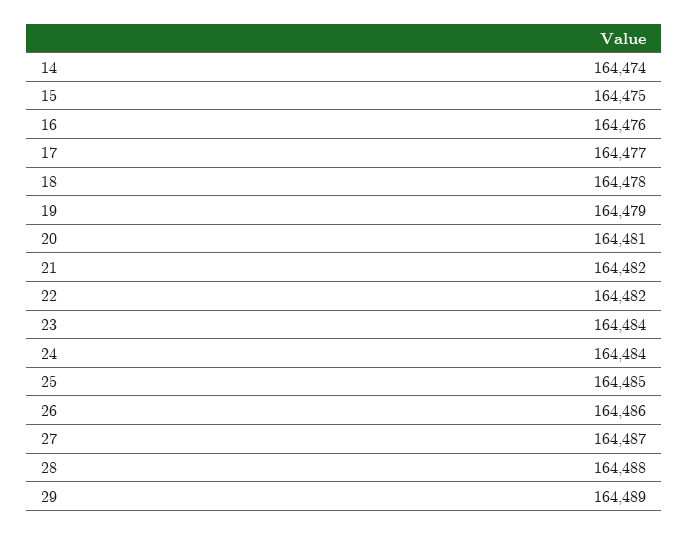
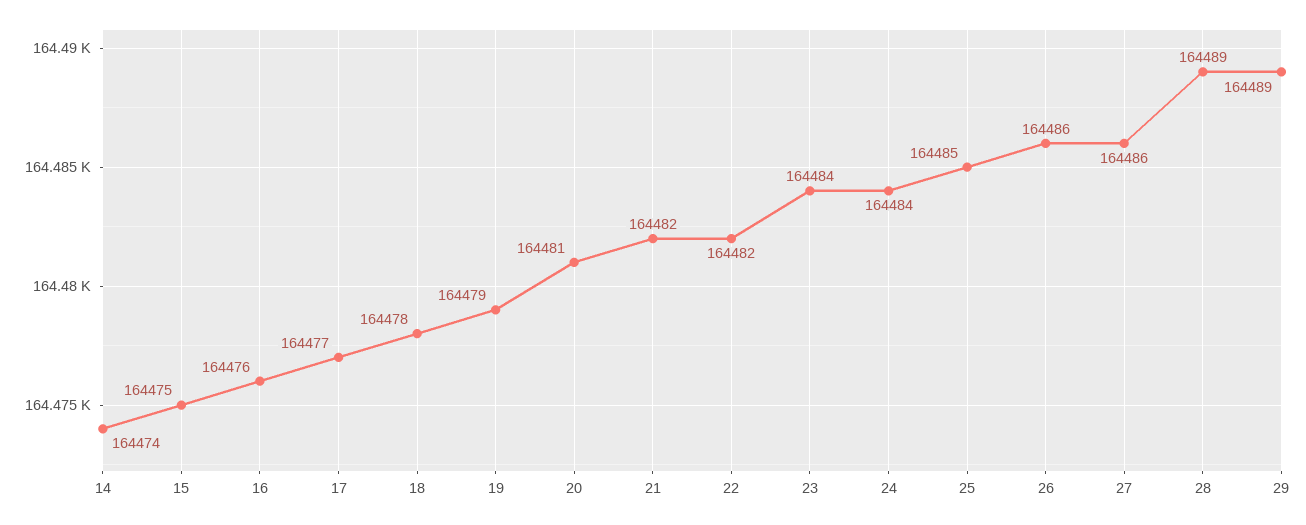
  {
    "14": 164474,
    "15": 164475,
    "16": 164476,
    "17": 164477,
    "18": 164478,
    "19": 164479,
    "20": 164481,
    "21": 164482,
    "22": 164482,
    "23": 164484,
    "24": 164484,
    "25": 164485,
    "26": 164486,
-   "27": 164487,
+   "27": 164486,
-   "28": 164488,
+   "28": 164489,
    "29": 164489
  }

